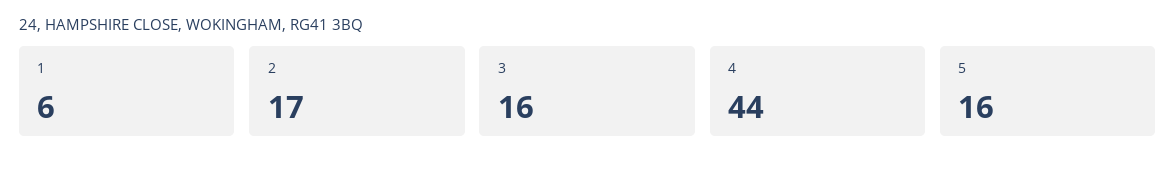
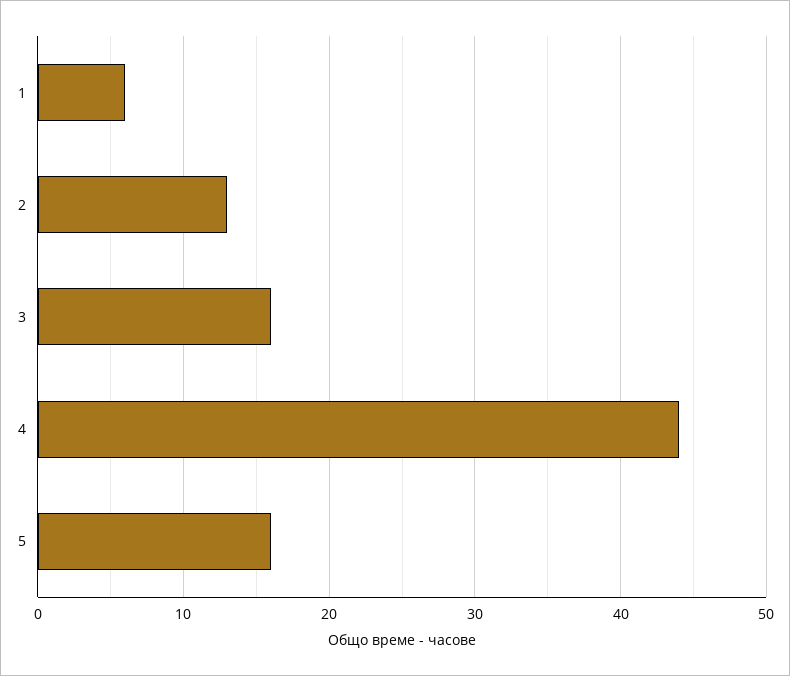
  {
    "1": 6,
-   "2": 17,
+   "2": 13,
    "3": 16,
    "4": 44,
    "5": 16
  }

